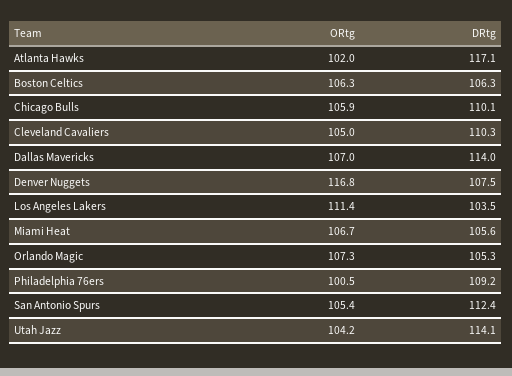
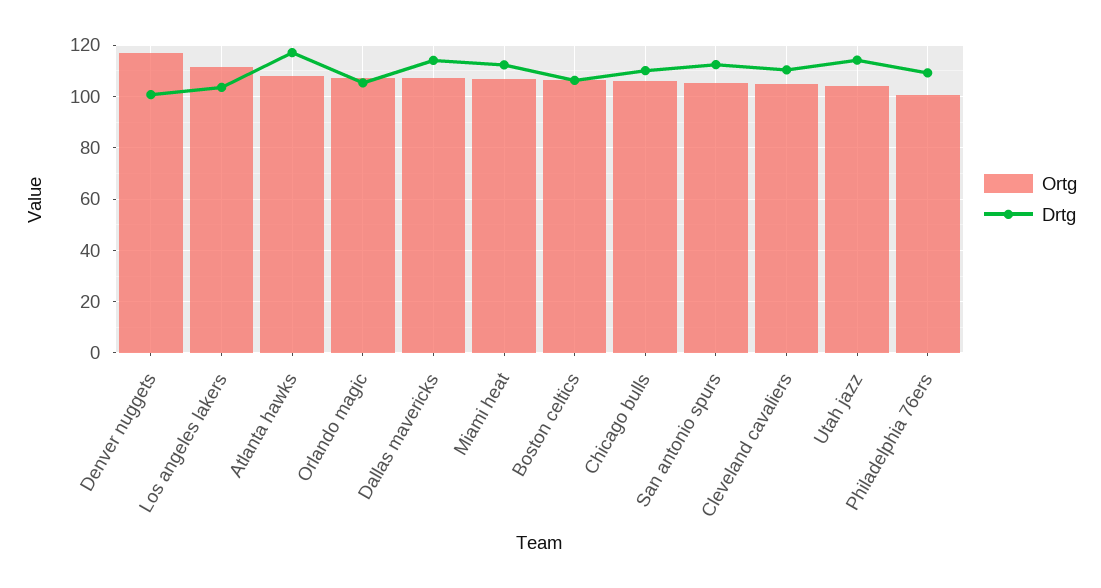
  {
    "ORtg": {
-     "Atlanta Hawks": 102,
+     "Atlanta Hawks": 107.5,
      "Boston Celtics": 106.3,
      "Chicago Bulls": 105.9,
      "Cleveland Cavaliers": 105,
      "Dallas Mavericks": 107,
      "Denver Nuggets": 116.8,
      "Los Angeles Lakers": 111.4,
      "Miami Heat": 106.7,
      "Orlando Magic": 107.3,
      "Philadelphia 76ers": 100.5,
      "San Antonio Spurs": 105.4,
      "Utah Jazz": 104.2
    },
    "DRtg": {
      "Atlanta Hawks": 117.1,
      "Boston Celtics": 106.3,
      "Chicago Bulls": 110.1,
      "Cleveland Cavaliers": 110.3,
      "Dallas Mavericks": 114,
-     "Denver Nuggets": 107.5,
+     "Denver Nuggets": 100,
      "Los Angeles Lakers": 103.5,
-     "Miami Heat": 105.6,
+     "Miami Heat": 112.5,
      "Orlando Magic": 105.3,
      "Philadelphia 76ers": 109.2,
      "San Antonio Spurs": 112.4,
      "Utah Jazz": 114.1
    }
  }

